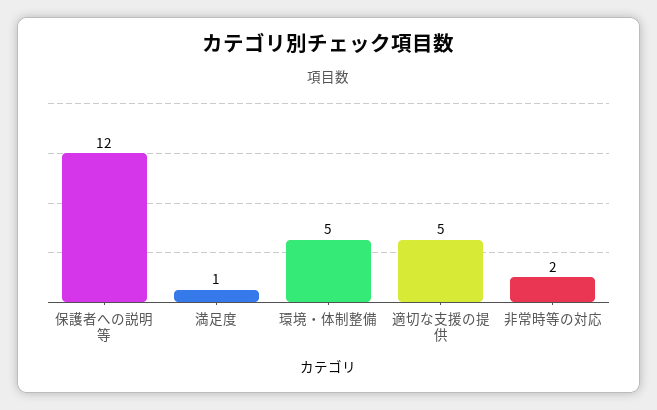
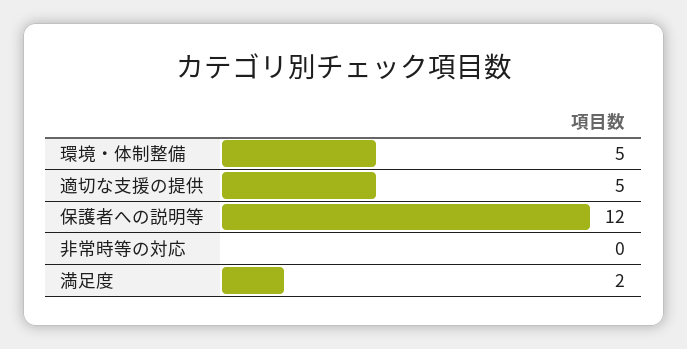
  {
    "保護者への説明等": 12,
-   "満足度": 1,
+   "満足度": 2,
    "環境・体制整備": 5,
    "適切な支援の提供": 5,
-   "非常時等の対応": 2
+   "非常時等の対応": 0
  }

